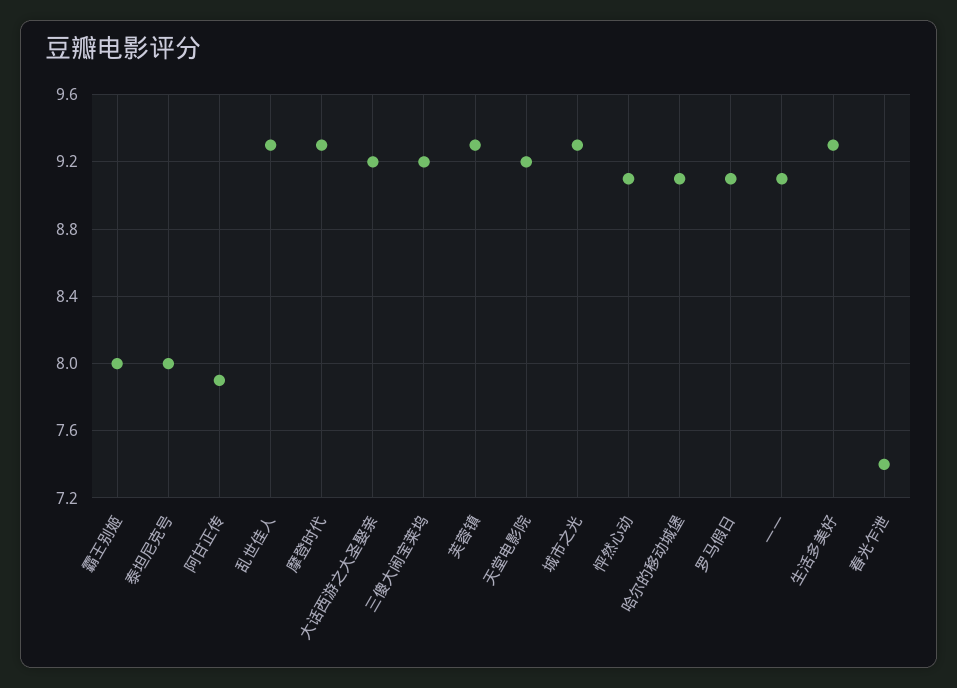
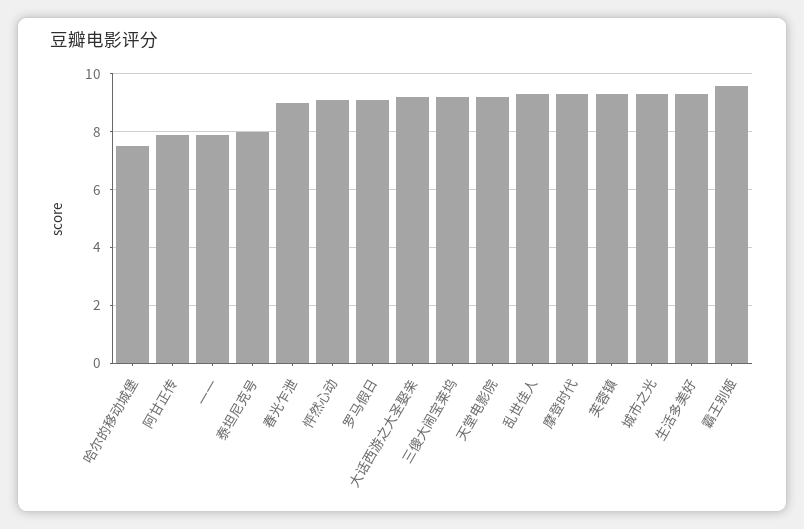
  {
-   "霸王别姬": 8,
+   "霸王别姬": 9.5,
    "泰坦尼克号": 8,
    "阿甘正传": 7.9,
    "乱世佳人": 9.3,
    "摩登时代": 9.3,
    "大话西游之大圣娶亲": 9.2,
    "三傻大闹宝莱坞": 9.2,
    "芙蓉镇": 9.3,
    "天堂电影院": 9.2,
    "城市之光": 9.3,
    "怦然心动": 9.1,
-   "哈尔的移动城堡": 9.1,
+   "哈尔的移动城堡": 7.5,
    "罗马假日": 9.1,
-   "一一": 9.1,
+   "一一": 8,
    "生活多美好": 9.3,
-   "春光乍泄": 7.4
+   "春光乍泄": 9
  }

